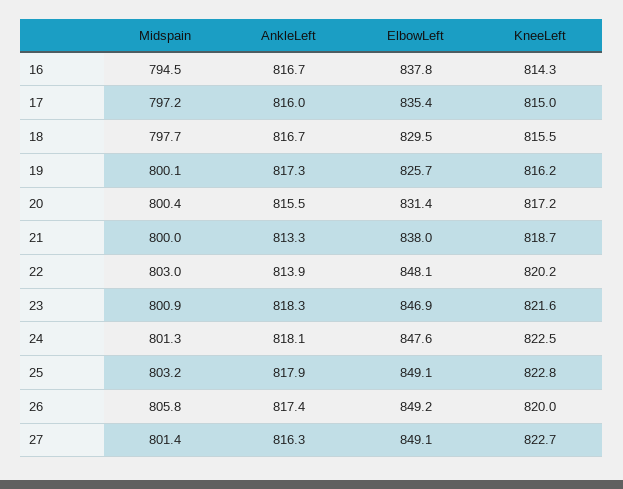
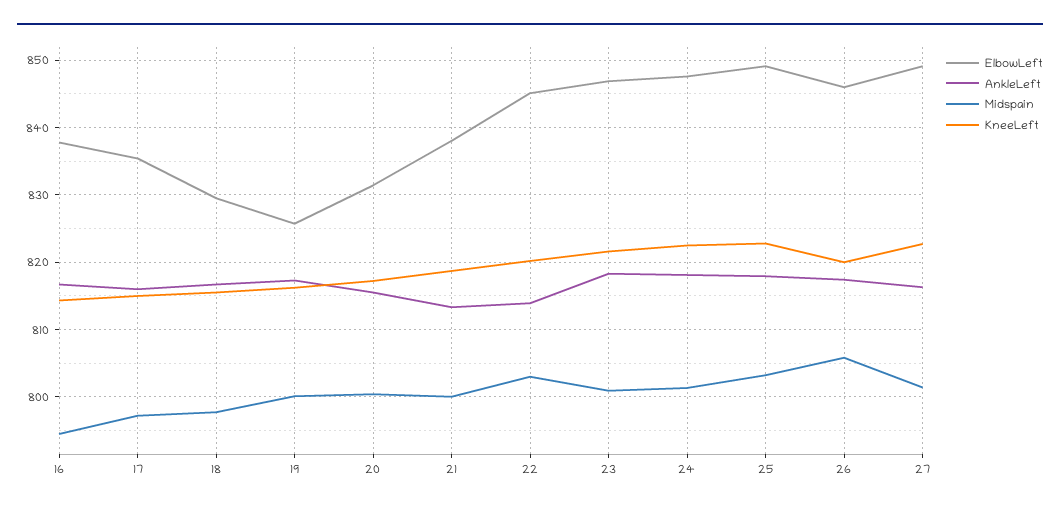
  {
    "Midspain": {
      "16": 794.5,
      "17": 797.2,
      "18": 797.7,
      "19": 800.1,
      "20": 800.4,
      "21": 800,
      "22": 803,
      "23": 800.9,
      "24": 801.3,
      "25": 803.2,
      "26": 805.8,
      "27": 801.4
    },
    "AnkleLeft": {
      "16": 816.7,
      "17": 816,
      "18": 816.7,
      "19": 817.3,
      "20": 815.5,
      "21": 813.3,
      "22": 813.9,
      "23": 818.3,
      "24": 818.1,
      "25": 817.9,
      "26": 817.4,
      "27": 816.3
    },
    "ElbowLeft": {
      "16": 837.8,
      "17": 835.4,
      "18": 829.5,
      "19": 825.7,
      "20": 831.4,
      "21": 838,
-     "22": 848.1,
+     "22": 845,
      "23": 846.9,
      "24": 847.6,
      "25": 849.1,
-     "26": 849.2,
+     "26": 846,
      "27": 849.1
    },
    "KneeLeft": {
      "16": 814.3,
      "17": 815,
      "18": 815.5,
      "19": 816.2,
      "20": 817.2,
      "21": 818.7,
      "22": 820.2,
      "23": 821.6,
      "24": 822.5,
      "25": 822.8,
      "26": 820,
      "27": 822.7
    }
  }

